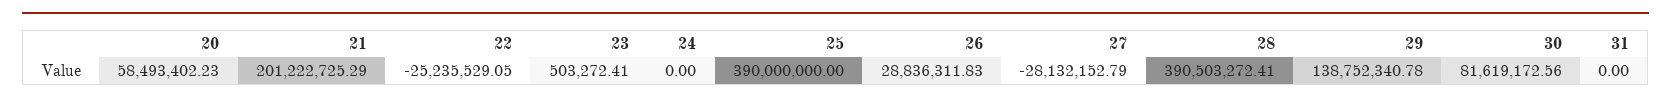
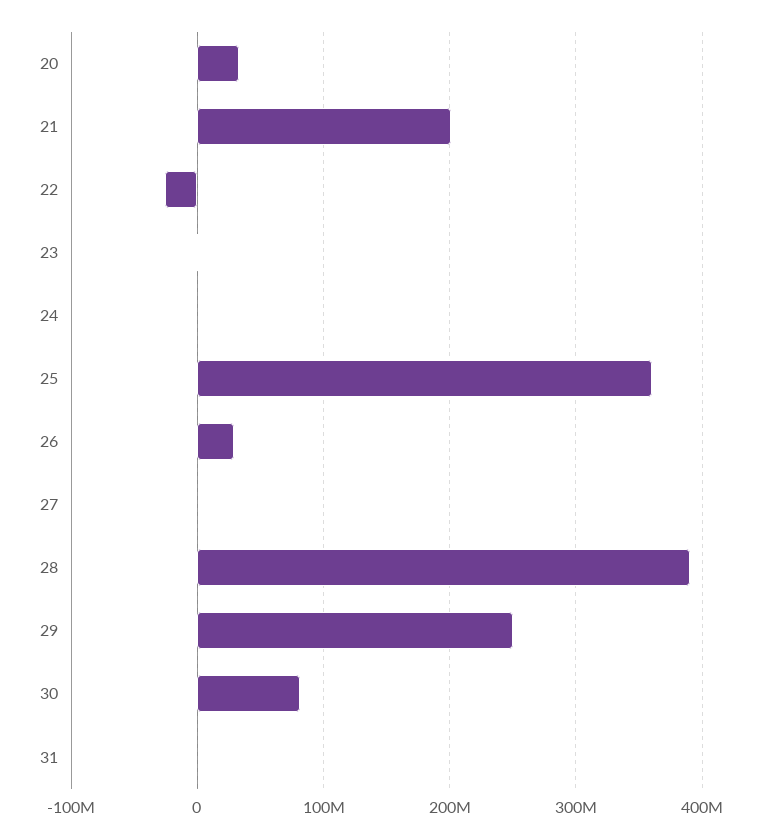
  {
-   "20": 58493402.23,
+   "20": 30000000,
    "21": 201222725.29,
    "22": -25235529.05,
    "23": 503272.41,
    "24": 0,
-   "25": 390000000,
+   "25": 360000000,
    "26": 28836311.83,
-   "27": -28132152.79,
+   "27": 0,
    "28": 390503272.41,
-   "29": 138752340.78,
+   "29": 250000000,
    "30": 81619172.56,
    "31": 0
  }

